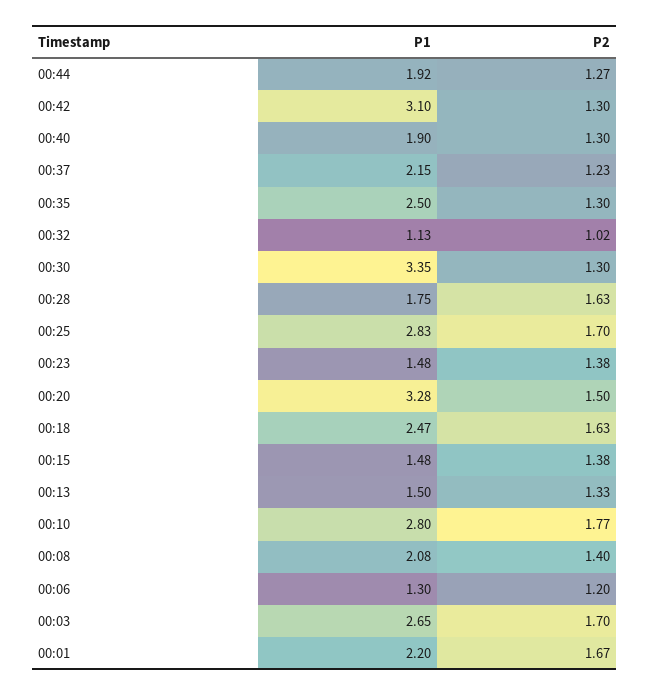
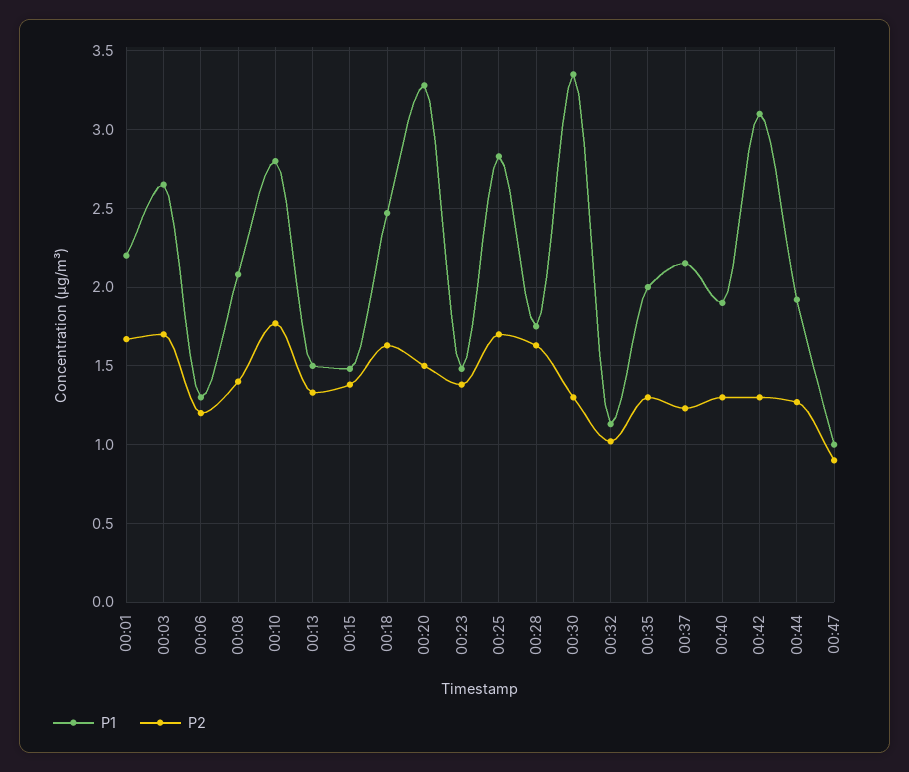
  {
    "P1": {
      "00:44": 1.92,
      "00:42": 3.1,
      "00:40": 1.9,
      "00:37": 2.15,
-     "00:35": 2.5,
+     "00:35": 2,
      "00:32": 1.13,
      "00:30": 3.35,
      "00:28": 1.75,
      "00:25": 2.83,
      "00:23": 1.48,
      "00:20": 3.28,
      "00:18": 2.47,
      "00:15": 1.48,
      "00:13": 1.5,
      "00:10": 2.8,
      "00:08": 2.08,
      "00:06": 1.3,
      "00:03": 2.65,
-     "00:01": 2.2
+     "00:01": 2.2,
+     "00:47": 1
    },
    "P2": {
      "00:44": 1.27,
      "00:42": 1.3,
      "00:40": 1.3,
      "00:37": 1.23,
      "00:35": 1.3,
      "00:32": 1.02,
      "00:30": 1.3,
      "00:28": 1.63,
      "00:25": 1.7,
      "00:23": 1.38,
      "00:20": 1.5,
      "00:18": 1.63,
      "00:15": 1.38,
      "00:13": 1.33,
      "00:10": 1.77,
      "00:08": 1.4,
      "00:06": 1.2,
      "00:03": 1.7,
-     "00:01": 1.67
+     "00:01": 1.67,
+     "00:47": 0.9
    }
  }

